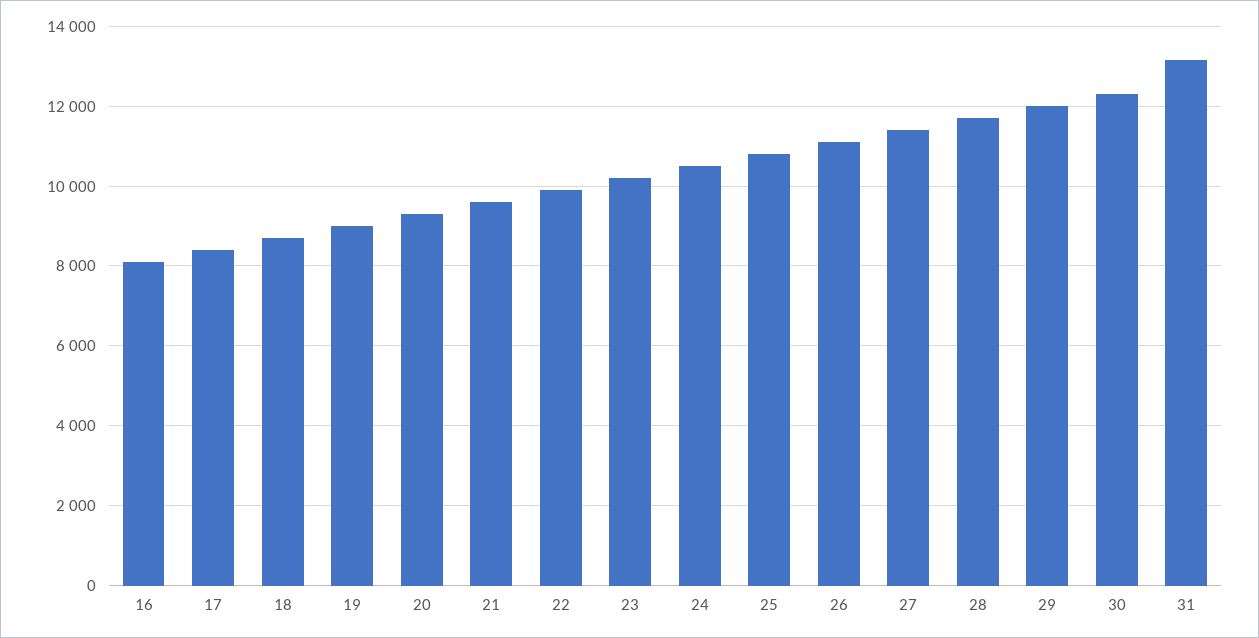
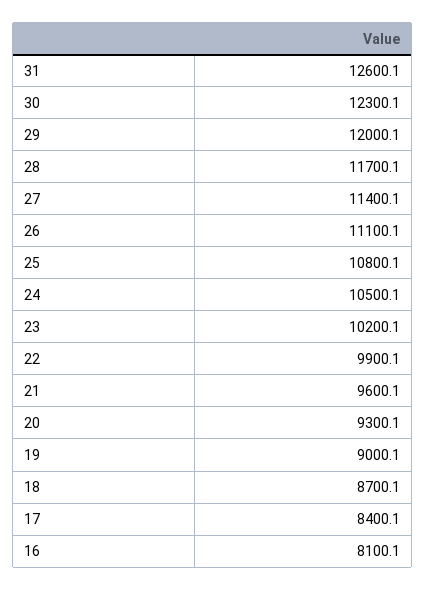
  {
    "16": 8100.1,
    "17": 8400.1,
    "18": 8700.1,
    "19": 9000.1,
    "20": 9300.1,
    "21": 9600.1,
    "22": 9900.1,
    "23": 10200.1,
    "24": 10500.1,
    "25": 10800.1,
    "26": 11100.1,
    "27": 11400.1,
    "28": 11700.1,
    "29": 12000.1,
    "30": 12300.1,
-   "31": 13200
+   "31": 12600.1
  }

